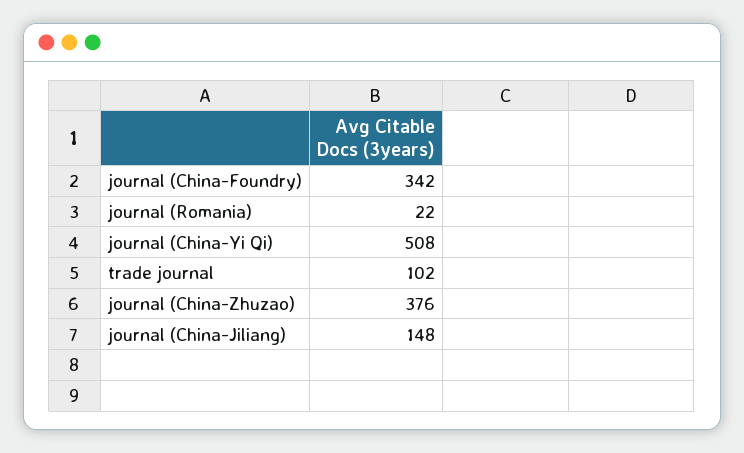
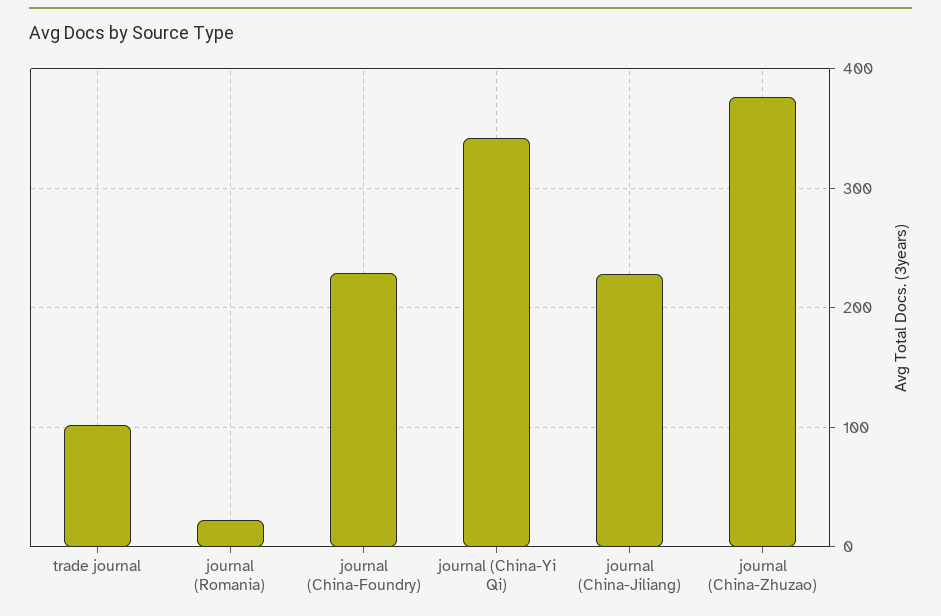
  {
-   "journal (China-Foundry)": 342,
+   "journal (China-Foundry)": 230,
    "journal (Romania)": 22,
-   "journal (China-Yi Qi)": 508,
+   "journal (China-Yi Qi)": 340,
    "trade journal": 102,
    "journal (China-Zhuzao)": 376,
-   "journal (China-Jiliang)": 148
+   "journal (China-Jiliang)": 230
  }

